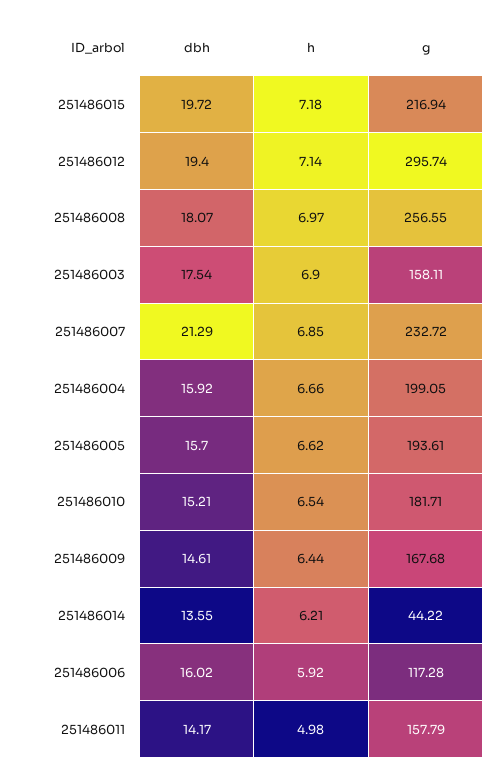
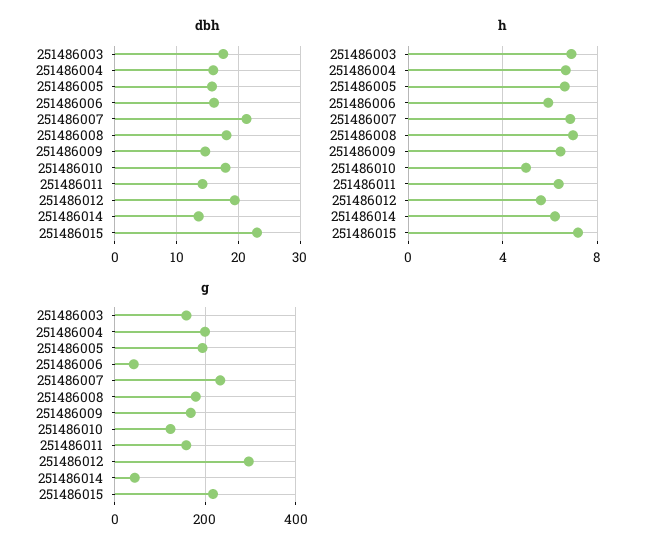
  {
    "dbh": {
-     "251486015": 19.72,
+     "251486015": 23,
      "251486012": 19.4,
      "251486008": 18.07,
      "251486003": 17.54,
      "251486007": 21.29,
      "251486004": 15.92,
      "251486005": 15.7,
-     "251486010": 15.21,
+     "251486010": 18,
      "251486009": 14.61,
      "251486014": 13.55,
      "251486006": 16.02,
      "251486011": 14.17
    },
    "h": {
      "251486015": 7.18,
-     "251486012": 7.14,
+     "251486012": 5.5,
      "251486008": 6.97,
      "251486003": 6.9,
      "251486007": 6.85,
      "251486004": 6.66,
      "251486005": 6.62,
-     "251486010": 6.54,
+     "251486010": 5,
      "251486009": 6.44,
      "251486014": 6.21,
      "251486006": 5.92,
-     "251486011": 4.98
+     "251486011": 6.5
    },
    "g": {
      "251486015": 216.94,
      "251486012": 295.74,
-     "251486008": 256.55,
+     "251486008": 180,
      "251486003": 158.11,
      "251486007": 232.72,
      "251486004": 199.05,
      "251486005": 193.61,
-     "251486010": 181.71,
+     "251486010": 120,
      "251486009": 167.68,
      "251486014": 44.22,
-     "251486006": 117.28,
+     "251486006": 40,
      "251486011": 157.79
    }
  }

